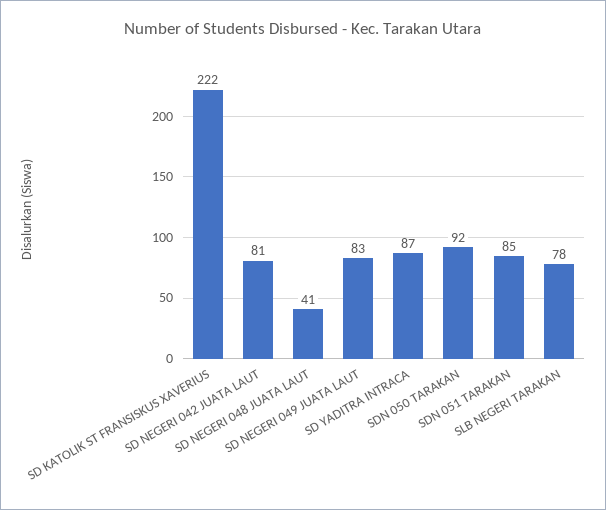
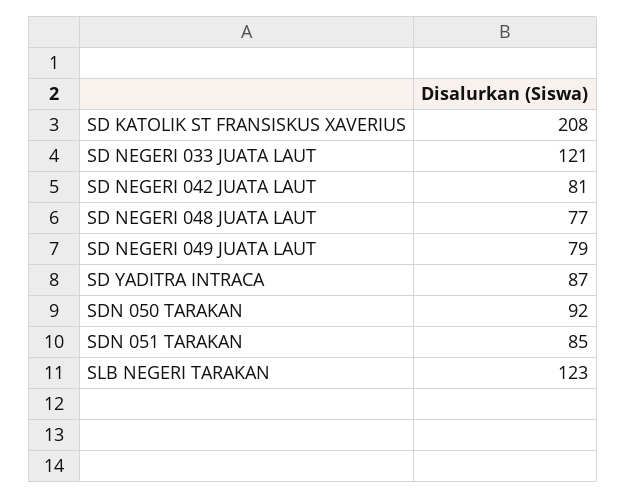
  {
-   "SD KATOLIK ST FRANSISKUS XAVERIUS": 222,
+   "SD KATOLIK ST FRANSISKUS XAVERIUS": 208,
    "SD NEGERI 042 JUATA LAUT": 81,
-   "SD NEGERI 048 JUATA LAUT": 41,
+   "SD NEGERI 048 JUATA LAUT": 77,
-   "SD NEGERI 049 JUATA LAUT": 83,
+   "SD NEGERI 049 JUATA LAUT": 79,
    "SD YADITRA INTRACA": 87,
    "SDN 050 TARAKAN": 92,
    "SDN 051 TARAKAN": 85,
-   "SLB NEGERI TARAKAN": 78
+   "SLB NEGERI TARAKAN": 123,
+   "SD NEGERI 033 JUATA LAUT": 121
  }

